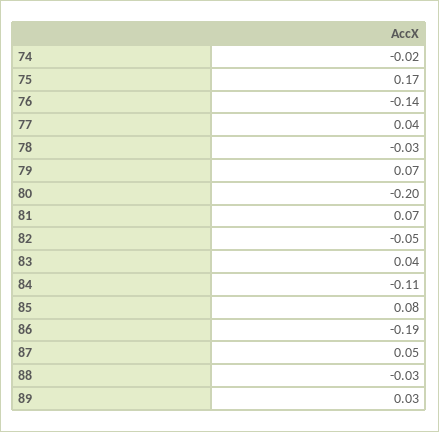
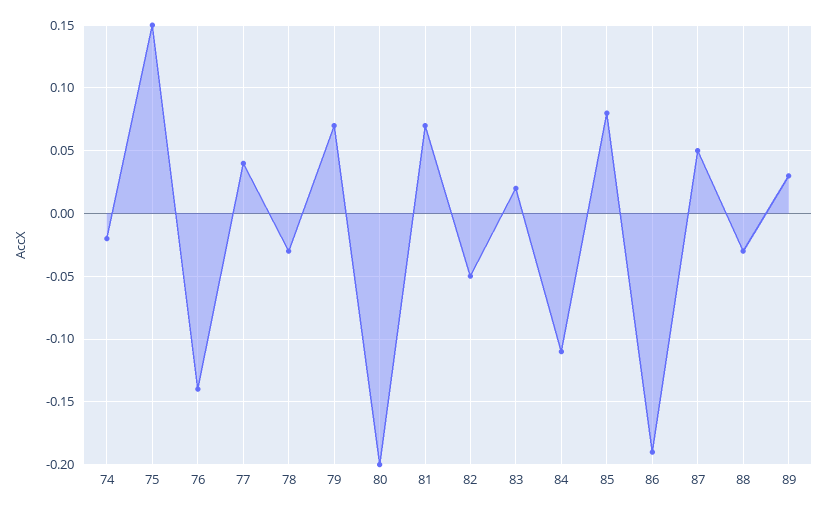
  {
    "74": -0.02,
-   "75": 0.17,
+   "75": 0.15,
    "76": -0.14,
    "77": 0.04,
    "78": -0.03,
    "79": 0.07,
    "80": -0.2,
    "81": 0.07,
    "82": -0.05,
-   "83": 0.04,
+   "83": 0.02,
    "84": -0.11,
    "85": 0.08,
    "86": -0.19,
    "87": 0.05,
    "88": -0.03,
    "89": 0.03
  }

